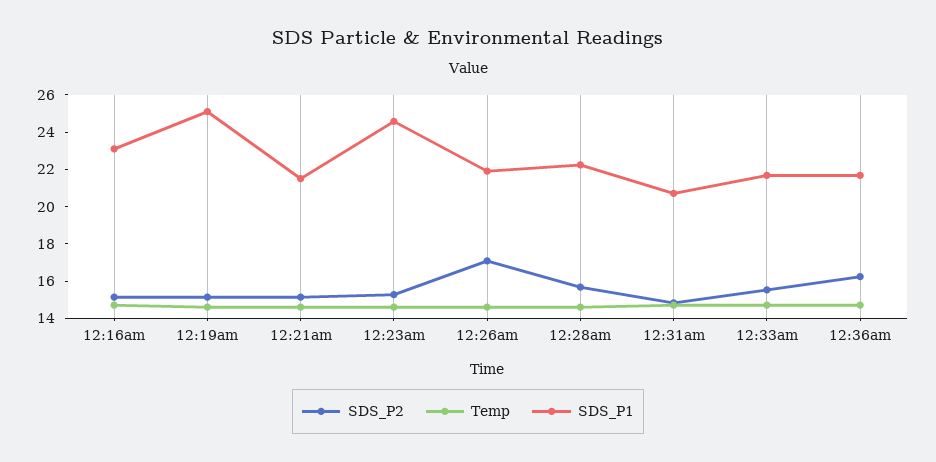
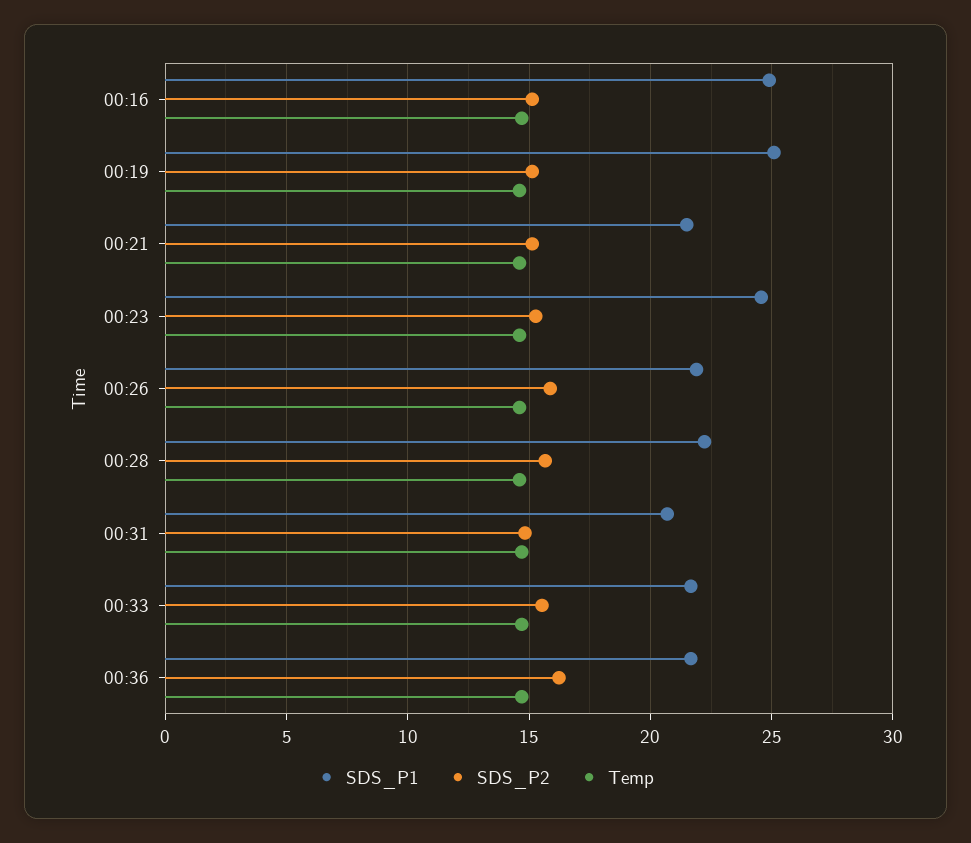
  {
    "SDS_P2": {
      "12:16am": 15,
      "12:19am": 15,
      "12:21am": 15,
      "12:23am": 15.5,
-     "12:26am": 17,
+     "12:26am": 16,
      "12:28am": 15.5,
      "12:31am": 15,
      "12:33am": 15.5,
      "12:36am": 16
    },
    "Temp": {
      "12:16am": 14.5,
      "12:19am": 14.5,
      "12:21am": 14.5,
      "12:23am": 14.5,
      "12:26am": 14.5,
      "12:28am": 14.5,
      "12:31am": 14.5,
      "12:33am": 14.5,
      "12:36am": 14.5
    },
    "SDS_P1": {
-     "12:16am": 23,
+     "12:16am": 25,
      "12:19am": 25,
      "12:21am": 21.5,
      "12:23am": 24.5,
      "12:26am": 22,
      "12:28am": 22,
      "12:31am": 20.5,
      "12:33am": 21.5,
      "12:36am": 21.5
    }
  }

